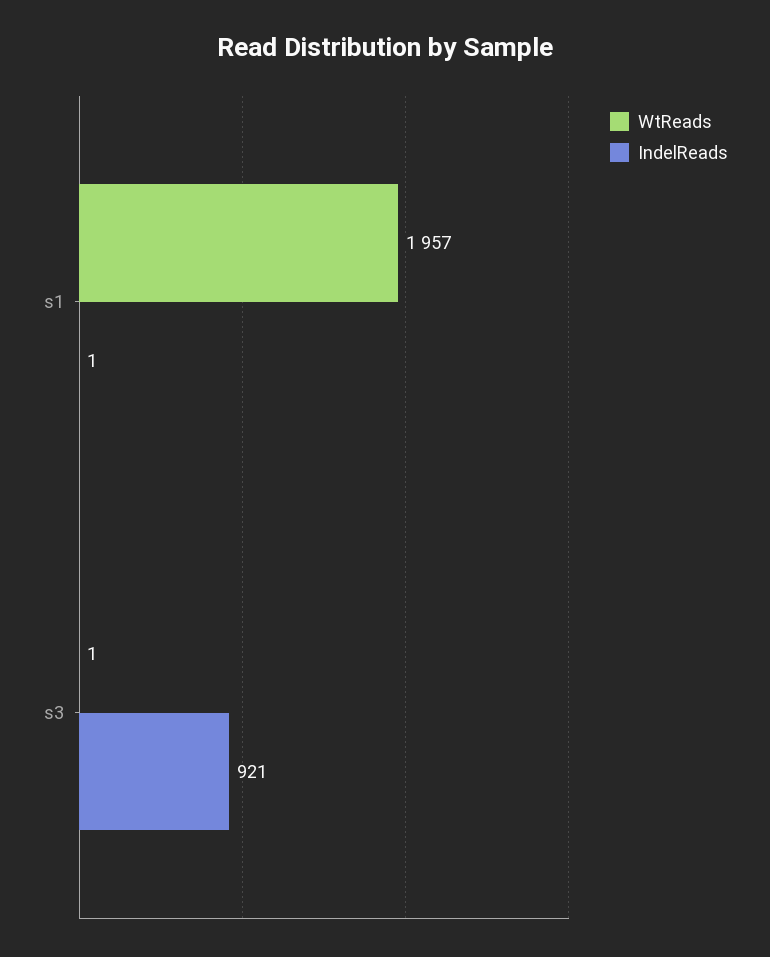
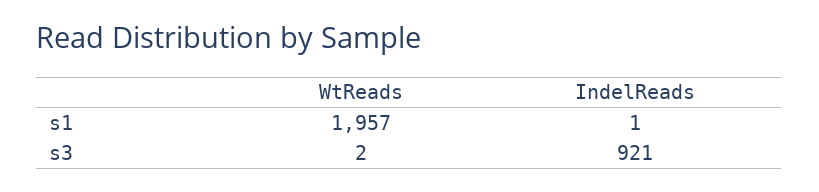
  {
    "WtReads": {
      "s1": 1957,
-     "s3": 1
+     "s3": 2
    },
    "IndelReads": {
      "s1": 1,
      "s3": 921
    }
  }

